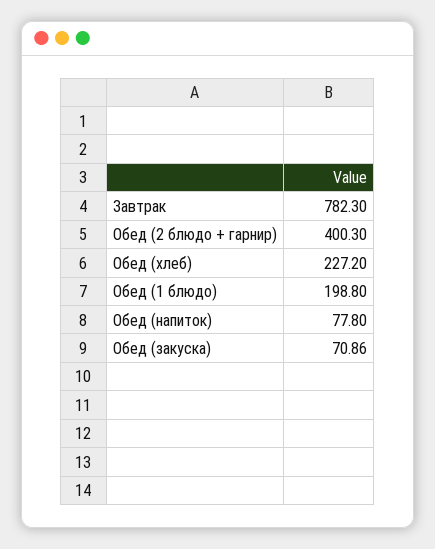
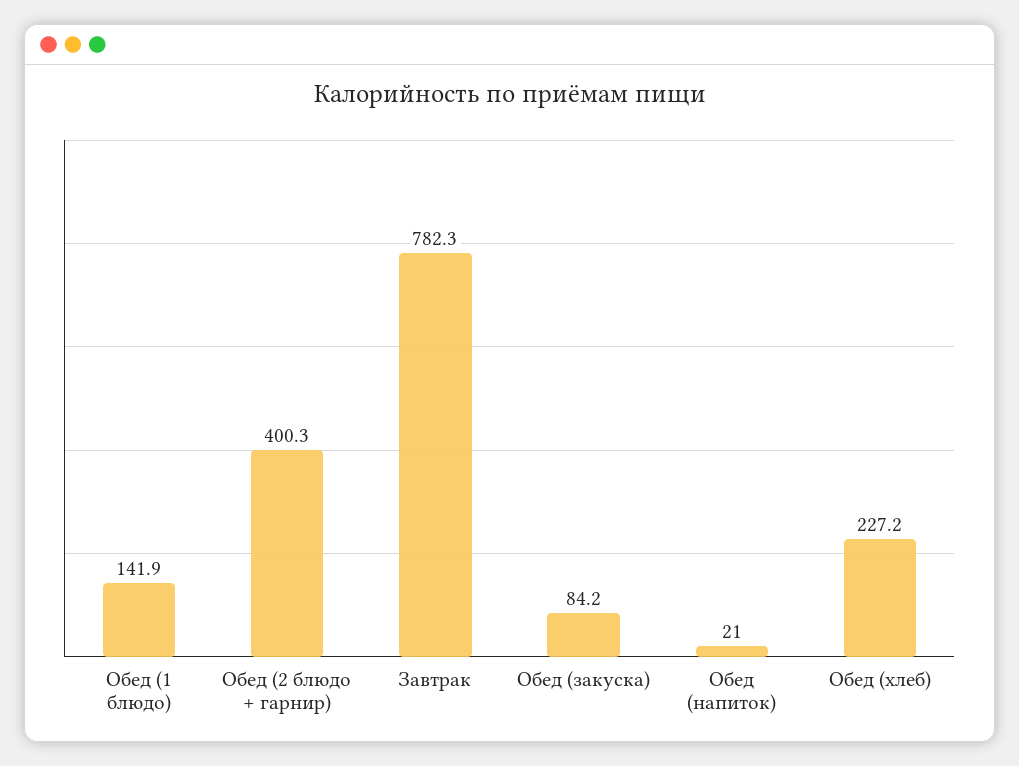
  {
    "Завтрак": 782.3,
    "Обед (2 блюдо + гарнир)": 400.3,
    "Обед (хлеб)": 227.2,
-   "Обед (1 блюдо)": 198.8,
+   "Обед (1 блюдо)": 141.9,
-   "Обед (напиток)": 77.8,
+   "Обед (напиток)": 21,
-   "Обед (закуска)": 70.86
+   "Обед (закуска)": 84.2
  }

